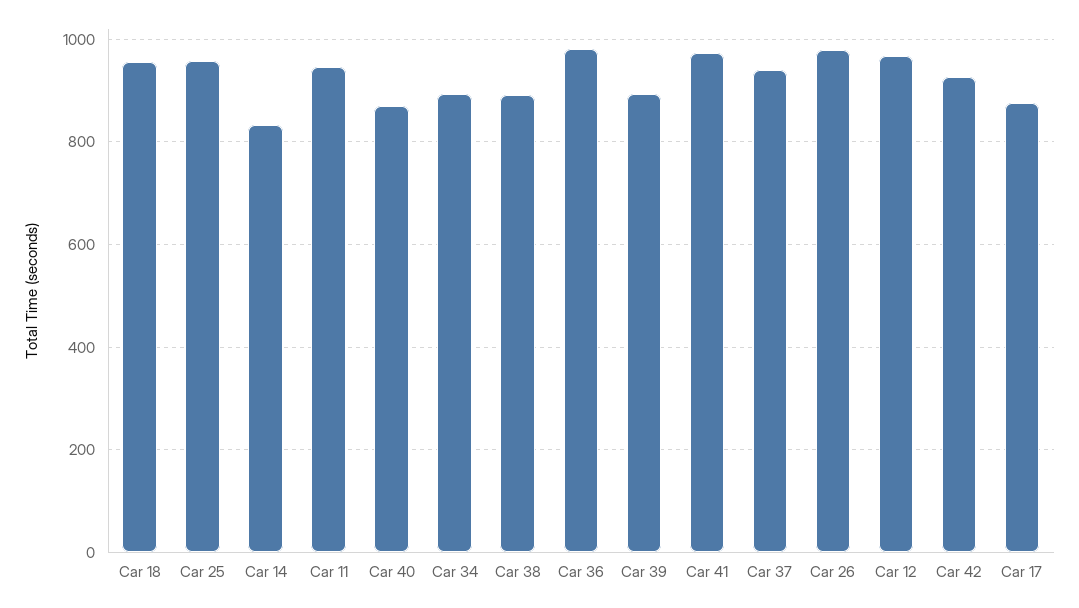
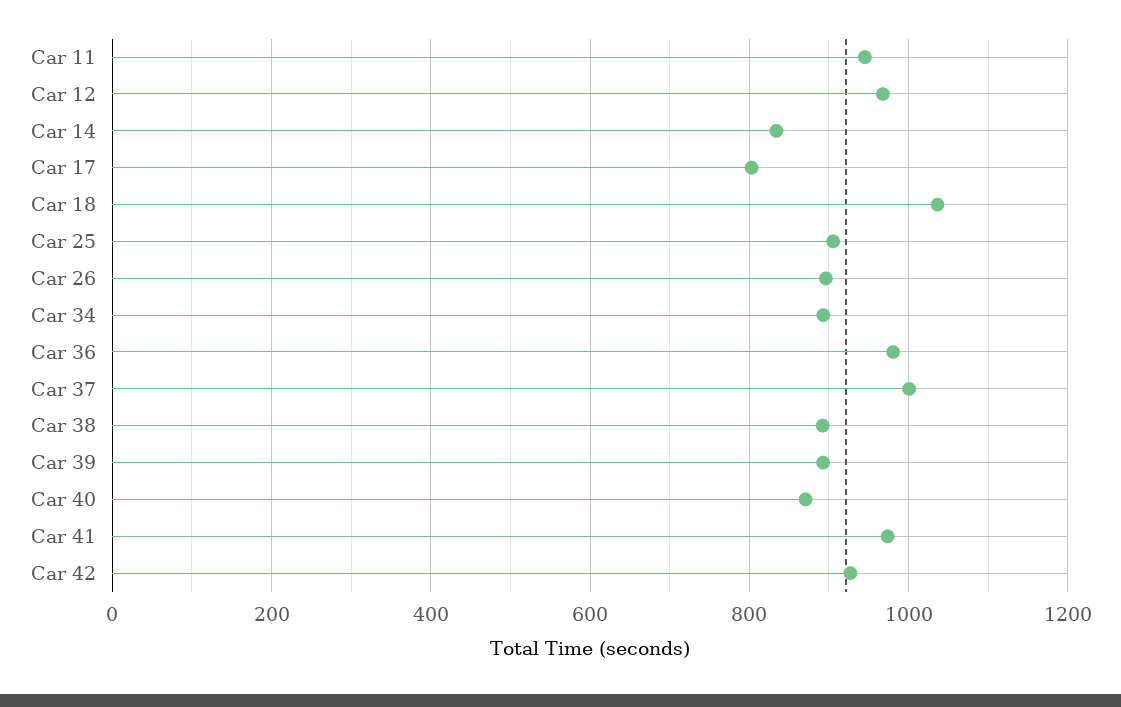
  {
-   "Car 18": 960,
+   "Car 18": 1040,
-   "Car 25": 960,
+   "Car 25": 900,
    "Car 14": 840,
    "Car 11": 940,
    "Car 40": 880,
    "Car 34": 900,
    "Car 38": 900,
    "Car 36": 980,
    "Car 39": 900,
    "Car 41": 980,
-   "Car 37": 940,
+   "Car 37": 1000,
-   "Car 26": 980,
+   "Car 26": 900,
    "Car 12": 960,
    "Car 42": 920,
-   "Car 17": 880
+   "Car 17": 800
  }

